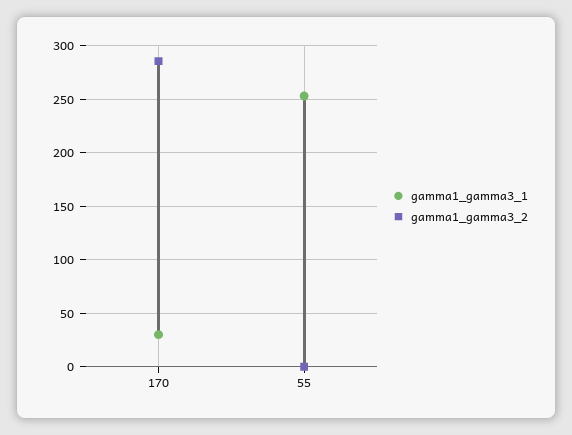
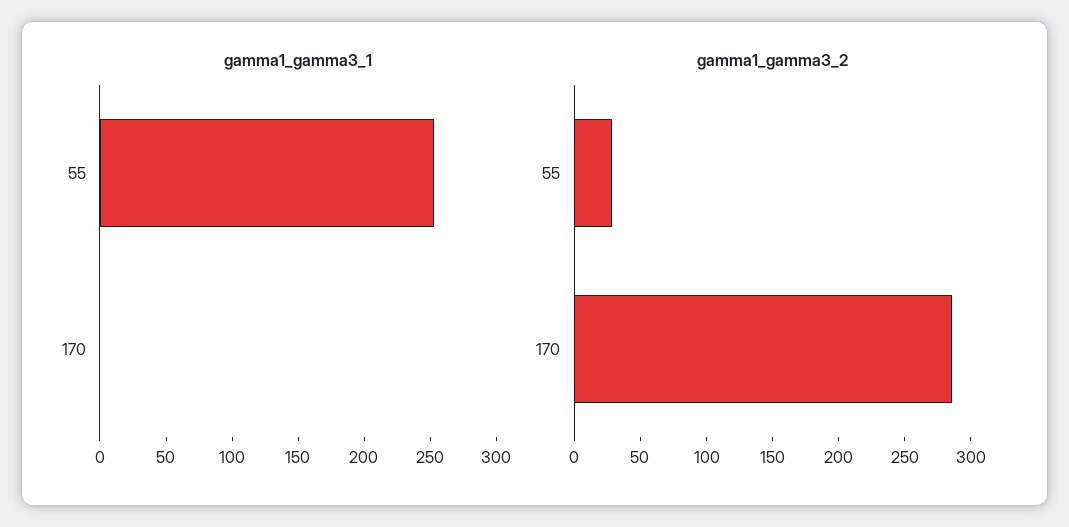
  {
    "gamma1_gamma3_1": {
-     "170": 30,
+     "170": 0,
      "55": 250
    },
    "gamma1_gamma3_2": {
      "170": 290,
-     "55": 0
+     "55": 30
    }
  }

